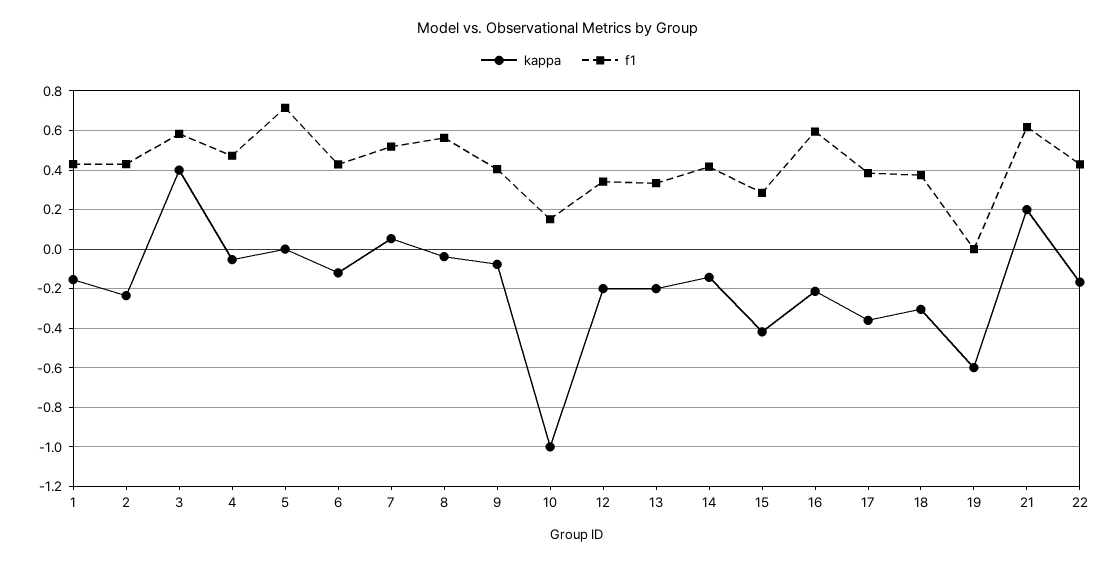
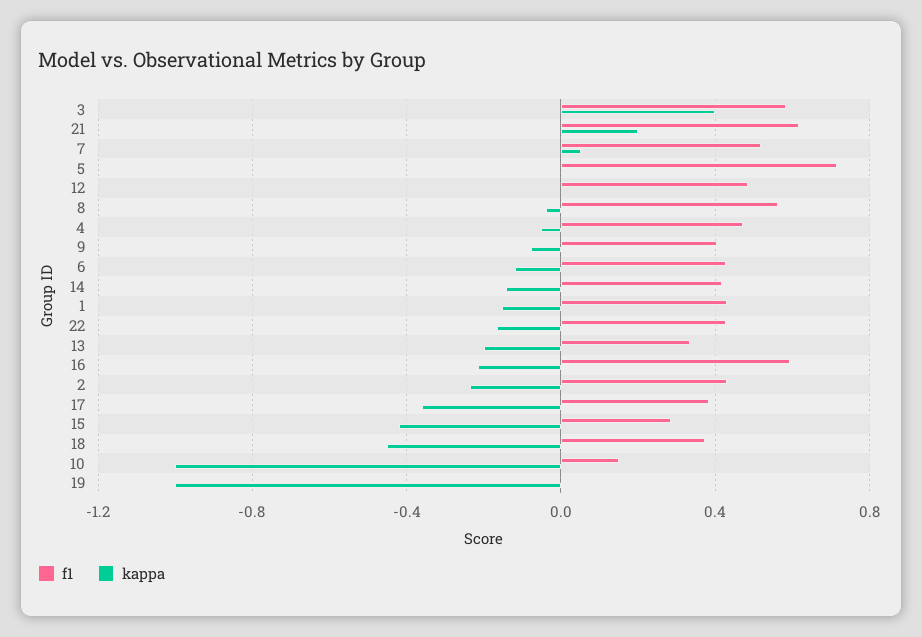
  {
    "kappa": {
      "1": -0.15,
      "2": -0.25,
      "3": 0.4,
      "4": -0.05,
      "5": 0,
      "6": -0.1,
      "7": 0.05,
      "8": -0.05,
      "9": -0.1,
      "10": -1,
-     "12": -0.2,
+     "12": 0,
      "13": -0.2,
      "14": -0.15,
      "15": -0.4,
      "16": -0.2,
      "17": -0.35,
-     "18": -0.3,
+     "18": -0.45,
-     "19": -0.6,
+     "19": -1,
      "21": 0.2,
      "22": -0.15
    },
    "f1": {
      "1": 0.45,
      "2": 0.45,
      "3": 0.6,
      "4": 0.45,
      "5": 0.7,
      "6": 0.45,
      "7": 0.5,
      "8": 0.55,
      "9": 0.4,
      "10": 0.15,
-     "12": 0.35,
+     "12": 0.5,
      "13": 0.35,
      "14": 0.4,
      "15": 0.3,
      "16": 0.6,
      "17": 0.4,
      "18": 0.35,
      "19": 0,
      "21": 0.6,
      "22": 0.45
    }
  }

